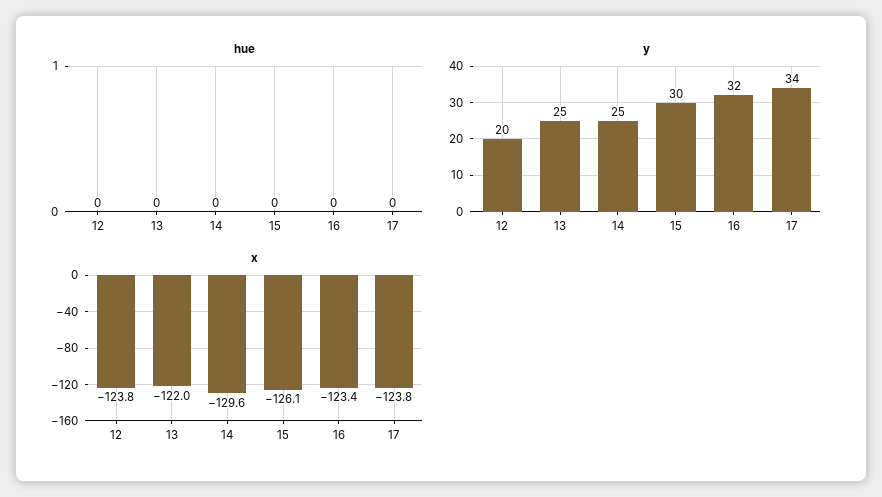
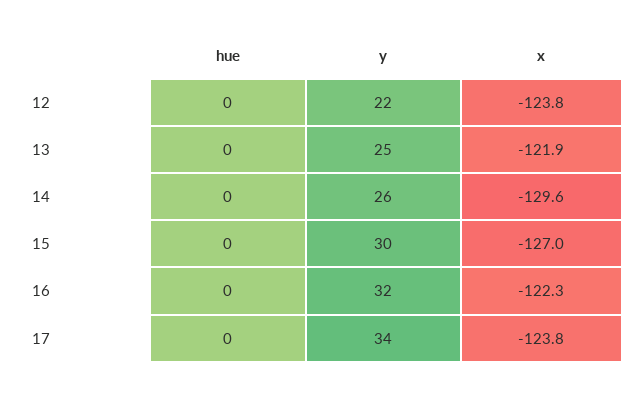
  {
    "hue": {
      "12": 0,
      "13": 0,
      "14": 0,
      "15": 0,
      "16": 0,
      "17": 0
    },
    "y": {
-     "12": 20,
+     "12": 22,
      "13": 25,
-     "14": 25,
+     "14": 26,
      "15": 30,
      "16": 32,
      "17": 34
    },
    "x": {
      "12": -123.8,
-     "13": -122,
+     "13": -121.9,
      "14": -129.6,
-     "15": -126.1,
+     "15": -127,
-     "16": -123.4,
+     "16": -122.3,
      "17": -123.8
    }
  }

